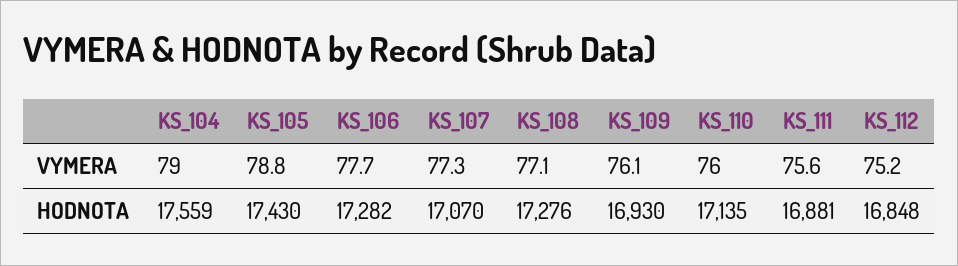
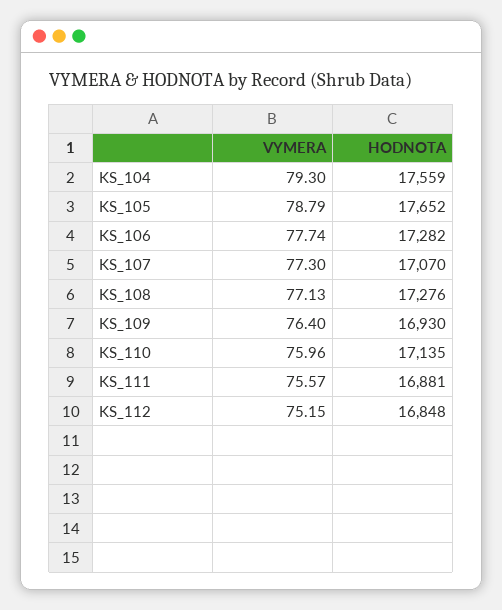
  {
    "KS_104": {
-     "VYMERA": 79,
+     "VYMERA": 79.3,
      "HODNOTA": 17559
    },
    "KS_105": {
      "VYMERA": 78.79,
-     "HODNOTA": 17430
+     "HODNOTA": 17652
    },
    "KS_106": {
      "VYMERA": 77.74,
      "HODNOTA": 17282
    },
    "KS_107": {
      "VYMERA": 77.3,
      "HODNOTA": 17070
    },
    "KS_108": {
      "VYMERA": 77.13,
      "HODNOTA": 17276
    },
    "KS_109": {
-     "VYMERA": 76.1,
+     "VYMERA": 76.4,
      "HODNOTA": 16930
    },
    "KS_110": {
      "VYMERA": 75.96,
      "HODNOTA": 17135
    },
    "KS_111": {
      "VYMERA": 75.57,
      "HODNOTA": 16881
    },
    "KS_112": {
      "VYMERA": 75.15,
      "HODNOTA": 16848
    }
  }

